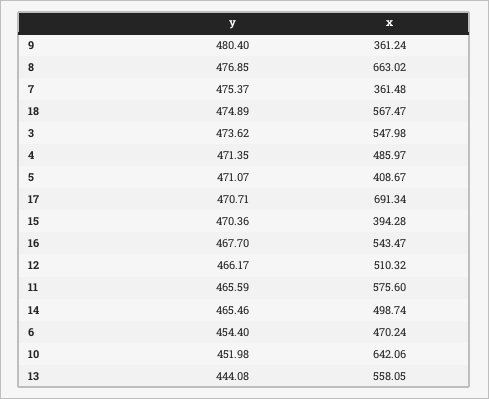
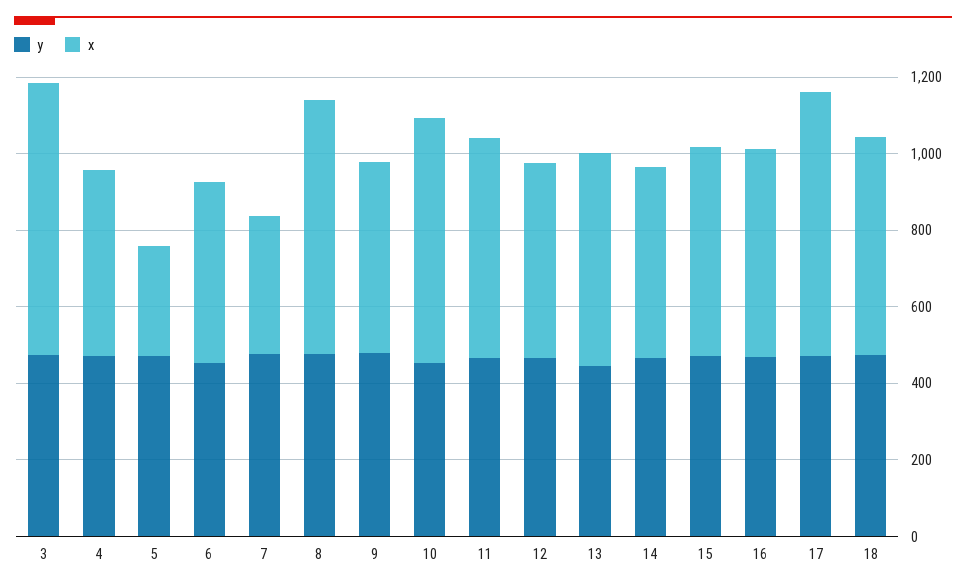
  {
    "y": {
      "9": 480.4,
      "8": 476.85,
      "7": 475.37,
      "18": 474.89,
      "3": 473.62,
      "4": 471.35,
      "5": 471.07,
      "17": 470.71,
      "15": 470.36,
      "16": 467.7,
      "12": 466.17,
      "11": 465.59,
      "14": 465.46,
      "6": 454.4,
      "10": 451.98,
      "13": 444.08
    },
    "x": {
-     "9": 361.24,
+     "9": 500,
      "8": 663.02,
      "7": 361.48,
      "18": 567.47,
-     "3": 547.98,
+     "3": 700,
      "4": 485.97,
-     "5": 408.67,
+     "5": 300,
      "17": 691.34,
-     "15": 394.28,
+     "15": 550,
      "16": 543.47,
      "12": 510.32,
      "11": 575.6,
      "14": 498.74,
      "6": 470.24,
      "10": 642.06,
      "13": 558.05
    }
  }

